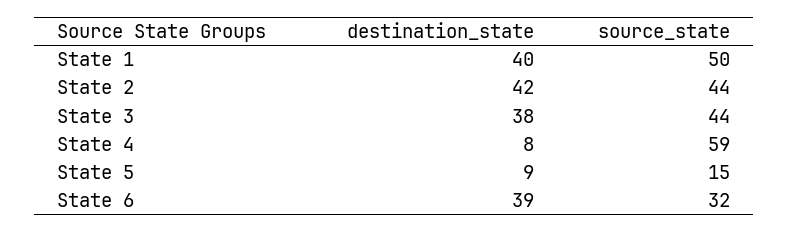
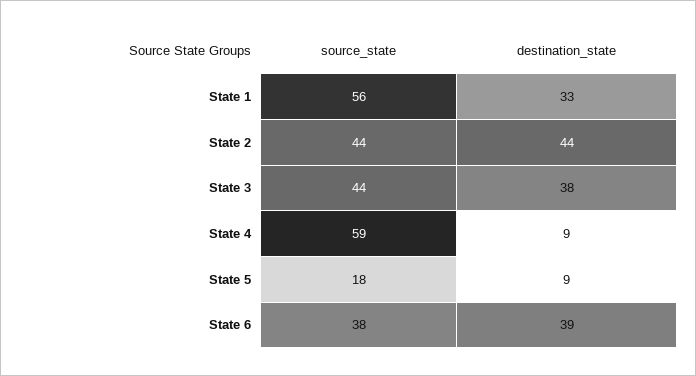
  {
    "destination_state": {
-     "State 1": 40,
+     "State 1": 33,
-     "State 2": 42,
+     "State 2": 44,
      "State 3": 38,
-     "State 4": 8,
+     "State 4": 9,
      "State 5": 9,
      "State 6": 39
    },
    "source_state": {
-     "State 1": 50,
+     "State 1": 56,
      "State 2": 44,
      "State 3": 44,
      "State 4": 59,
-     "State 5": 15,
+     "State 5": 18,
-     "State 6": 32
+     "State 6": 38
    }
  }

